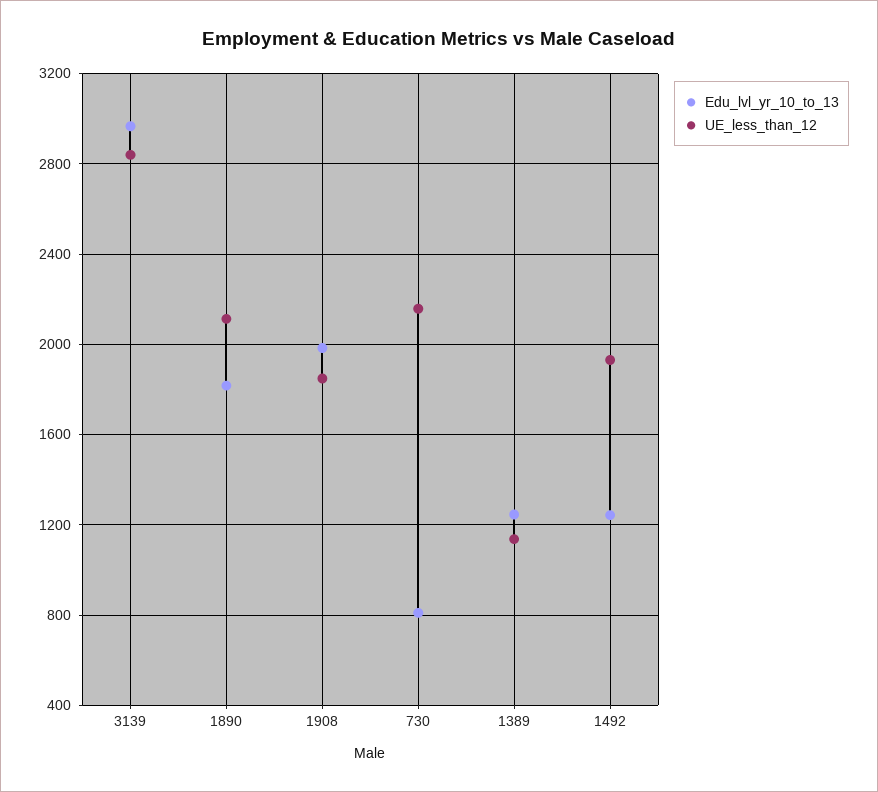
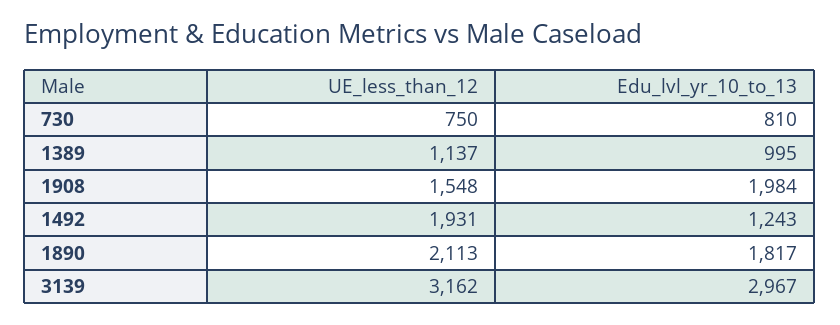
  {
    "Edu_lvl_yr_10_to_13": {
      "3139": 2967,
      "1890": 1817,
      "1908": 1984,
      "730": 810,
-     "1389": 1250,
+     "1389": 995,
      "1492": 1243
    },
    "UE_less_than_12": {
-     "3139": 2850,
+     "3139": 3162,
      "1890": 2113,
-     "1908": 1850,
+     "1908": 1548,
-     "730": 2150,
+     "730": 750,
      "1389": 1137,
      "1492": 1931
    }
  }

